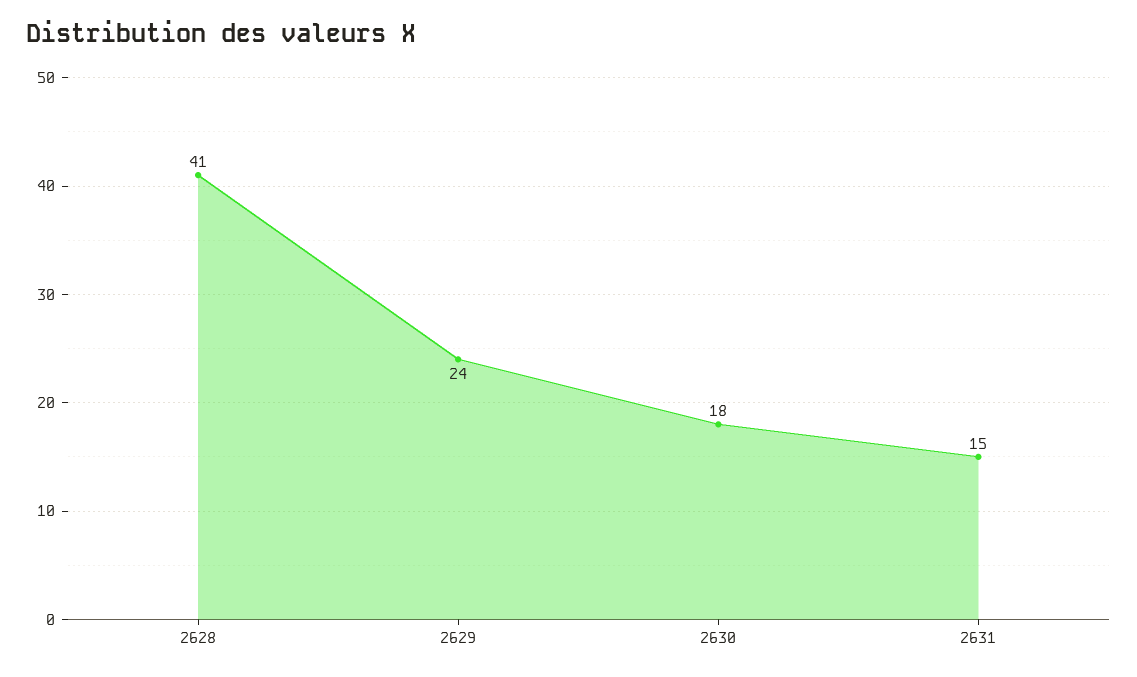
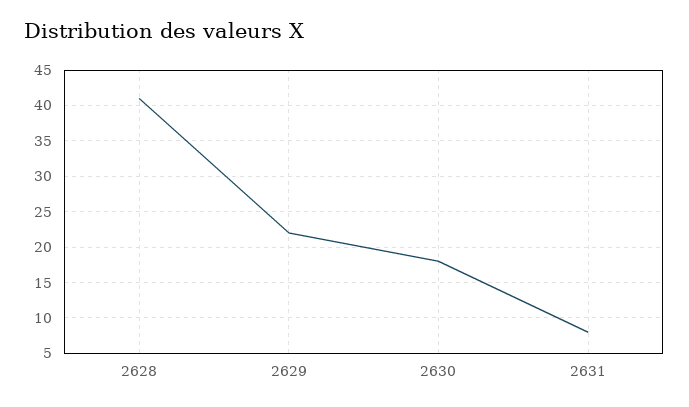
  {
    "2628": 41,
-   "2629": 24,
+   "2629": 22,
    "2630": 18,
-   "2631": 15
+   "2631": 8
  }

